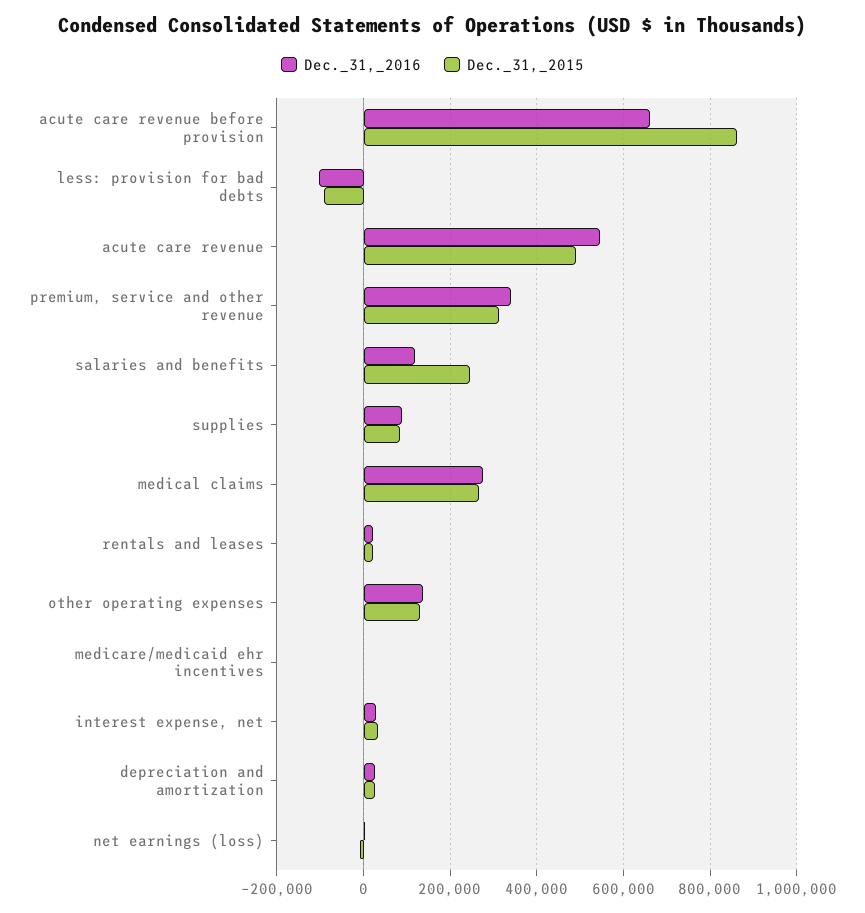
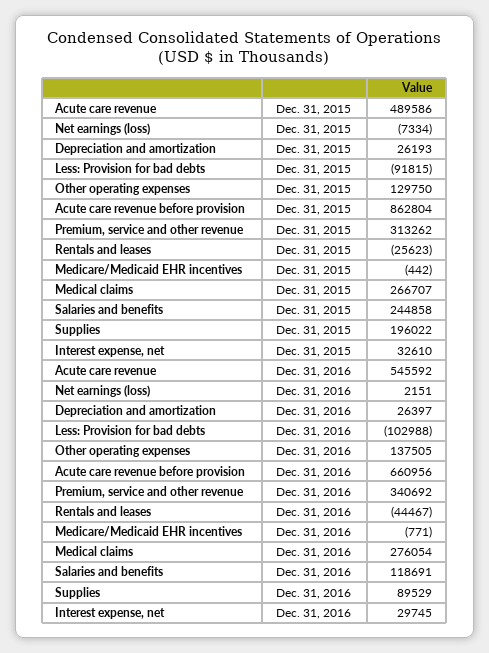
  {
    "Dec._31,_2016": {
      "acute care revenue before provision": 660956,
      "less: provision for bad debts": -102988,
      "acute care revenue": 545592,
      "premium, service and other revenue": 340692,
      "salaries and benefits": 118691,
      "supplies": 89529,
      "medical claims": 276054,
-     "rentals and leases": 20000,
+     "rentals and leases": -44467,
      "other operating expenses": 137505,
      "medicare/medicaid ehr incentives": -771,
      "interest expense, net": 29745,
      "depreciation and amortization": 26397,
      "net earnings (loss)": 2151
    },
    "Dec._31,_2015": {
      "acute care revenue before provision": 862804,
      "less: provision for bad debts": -91815,
      "acute care revenue": 489586,
      "premium, service and other revenue": 313262,
      "salaries and benefits": 244858,
-     "supplies": 80000,
+     "supplies": 196022,
      "medical claims": 266707,
-     "rentals and leases": 20000,
+     "rentals and leases": -25623,
      "other operating expenses": 129750,
      "medicare/medicaid ehr incentives": -442,
      "interest expense, net": 32610,
      "depreciation and amortization": 26193,
      "net earnings (loss)": -7334
    }
  }

